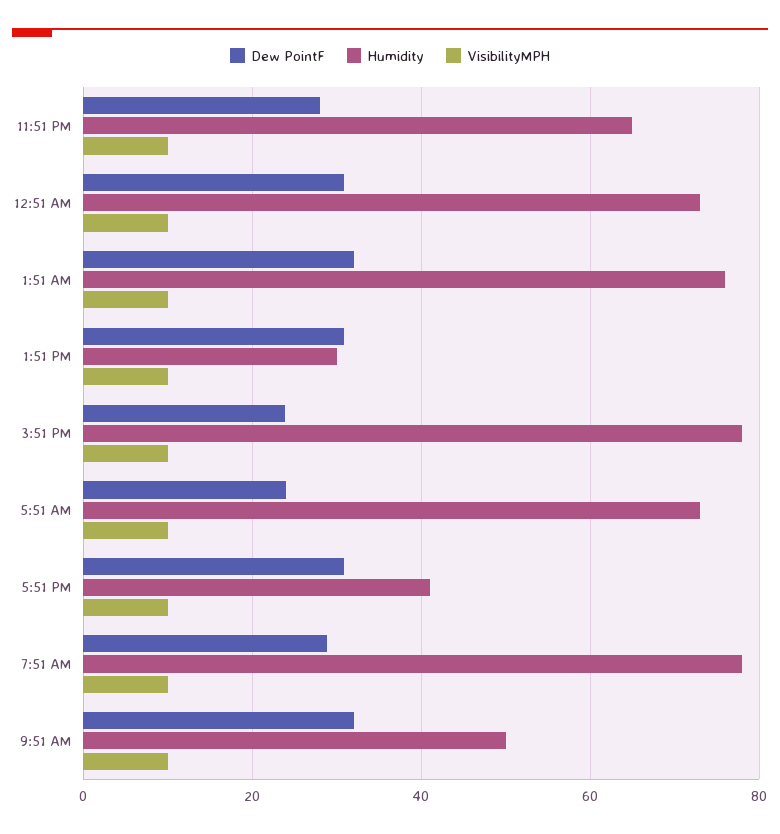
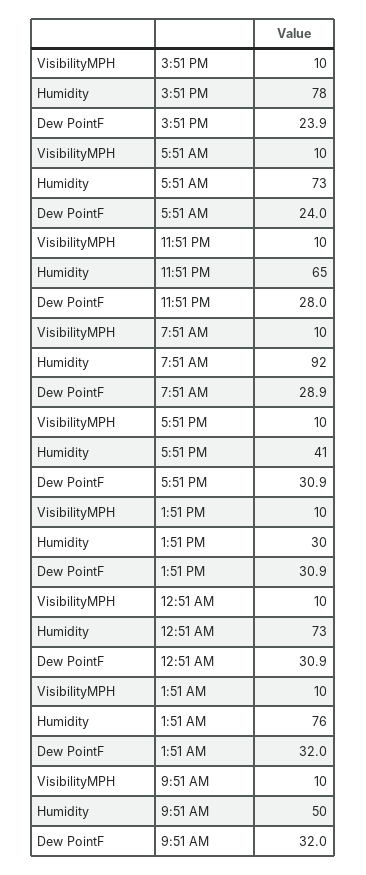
  {
    "Dew PointF": {
      "11:51 PM": 28,
      "12:51 AM": 30.9,
      "1:51 AM": 32,
      "1:51 PM": 30.9,
      "3:51 PM": 23.9,
      "5:51 AM": 24,
      "5:51 PM": 30.9,
      "7:51 AM": 28.9,
      "9:51 AM": 32
    },
    "Humidity": {
      "11:51 PM": 65,
      "12:51 AM": 73,
      "1:51 AM": 76,
      "1:51 PM": 30,
      "3:51 PM": 78,
      "5:51 AM": 73,
      "5:51 PM": 41,
-     "7:51 AM": 78,
+     "7:51 AM": 92,
      "9:51 AM": 50
    },
    "VisibilityMPH": {
      "11:51 PM": 10,
      "12:51 AM": 10,
      "1:51 AM": 10,
      "1:51 PM": 10,
      "3:51 PM": 10,
      "5:51 AM": 10,
      "5:51 PM": 10,
      "7:51 AM": 10,
      "9:51 AM": 10
    }
  }

